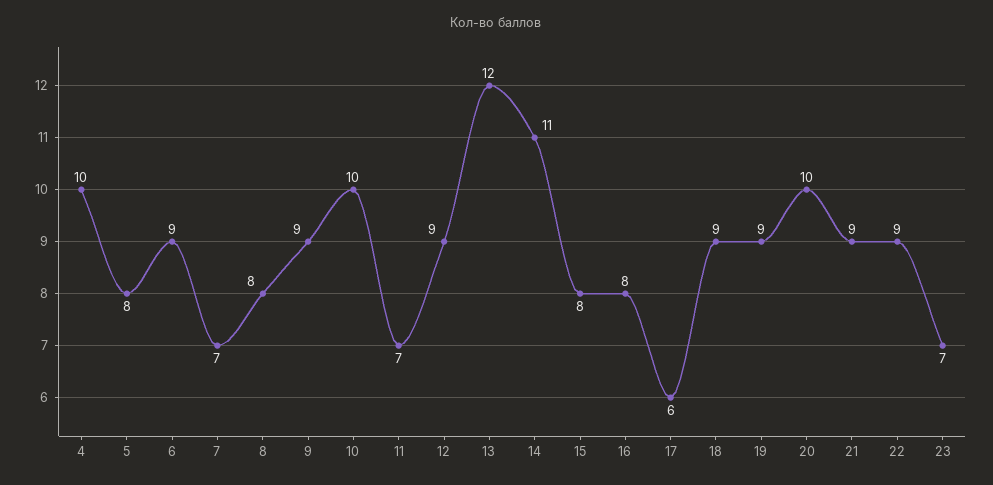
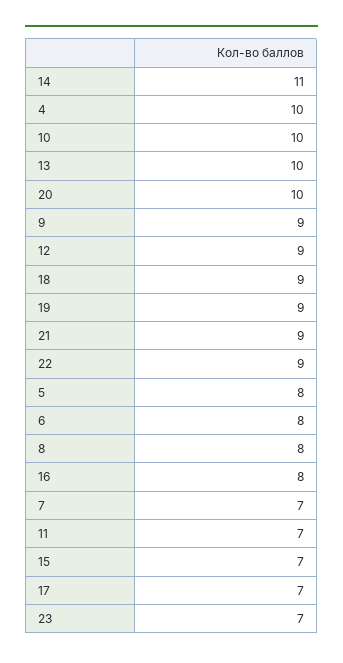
  {
    "4": 10,
    "5": 8,
-   "6": 9,
+   "6": 8,
    "7": 7,
    "8": 8,
    "9": 9,
    "10": 10,
    "11": 7,
    "12": 9,
-   "13": 12,
+   "13": 10,
    "14": 11,
-   "15": 8,
+   "15": 7,
    "16": 8,
-   "17": 6,
+   "17": 7,
    "18": 9,
    "19": 9,
    "20": 10,
    "21": 9,
    "22": 9,
    "23": 7
  }

